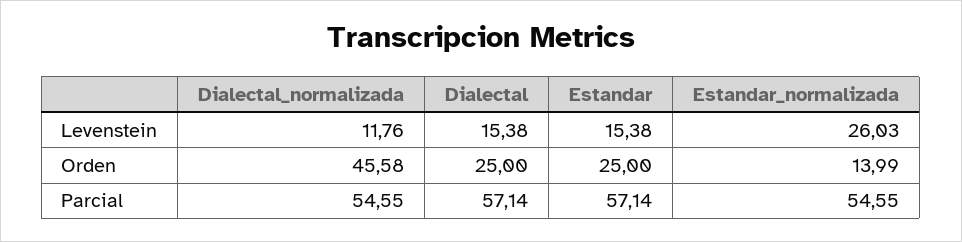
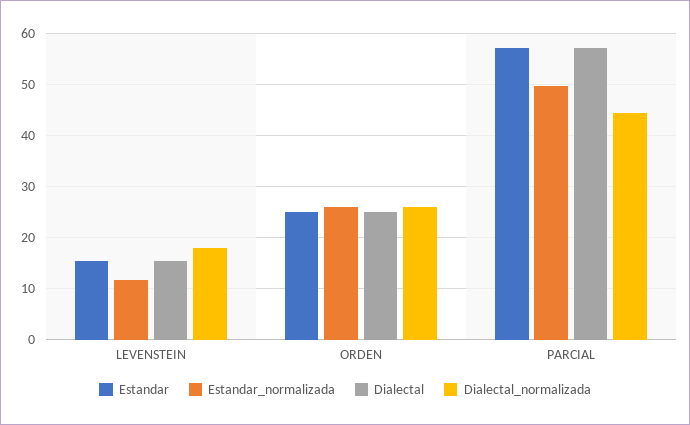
  {
    "Dialectal_normalizada": {
-     "Levenstein": 11.76,
+     "Levenstein": 18,
-     "Orden": 45.58,
+     "Orden": 26,
-     "Parcial": 54.55
+     "Parcial": 44
    },
    "Dialectal": {
      "Levenstein": 15.38,
      "Orden": 25,
      "Parcial": 57.14
    },
    "Estandar": {
      "Levenstein": 15.38,
      "Orden": 25,
      "Parcial": 57.14
    },
    "Estandar_normalizada": {
-     "Levenstein": 26.03,
+     "Levenstein": 12,
-     "Orden": 13.99,
+     "Orden": 26,
-     "Parcial": 54.55
+     "Parcial": 50
    }
  }

